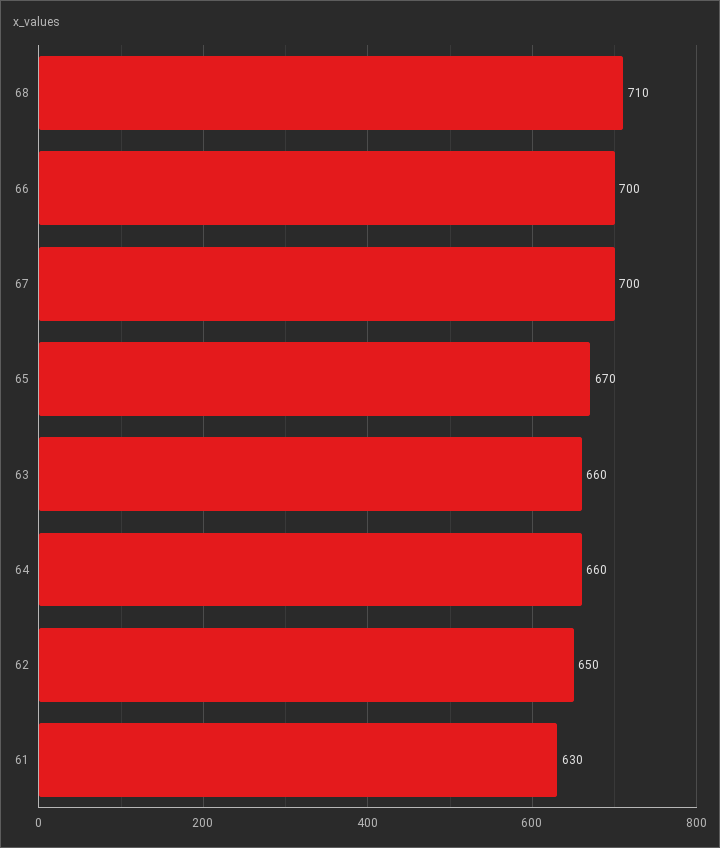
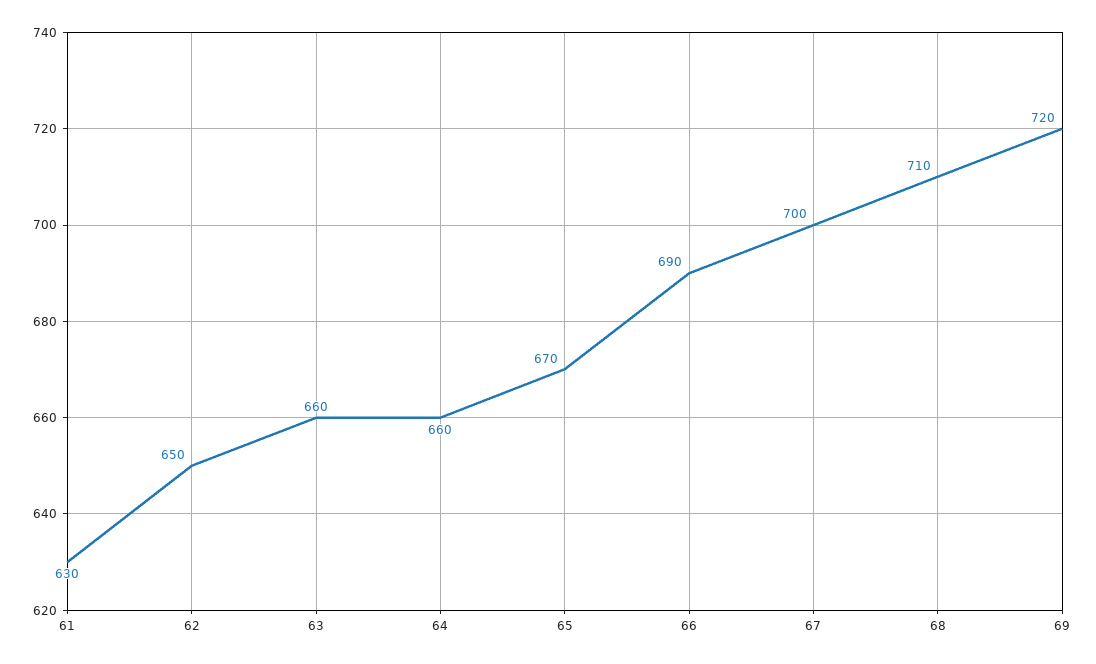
  {
    "68": 710,
-   "66": 700,
+   "66": 690,
    "67": 700,
    "65": 670,
    "63": 660,
    "64": 660,
    "62": 650,
-   "61": 630
+   "61": 630,
+   "69": 720
  }

